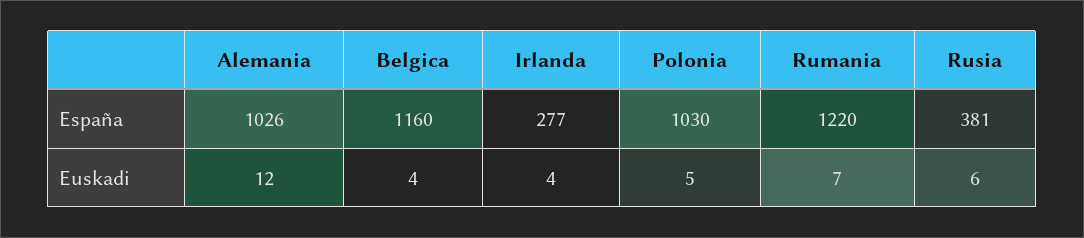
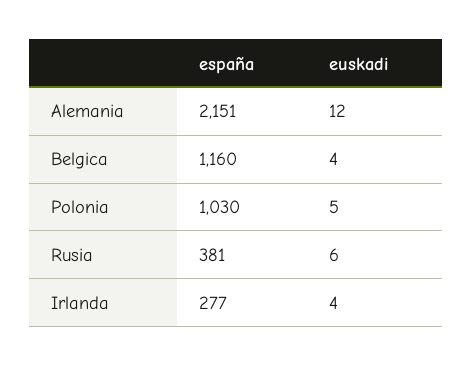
  {
    "Alemania": {
-     "España": 1026,
+     "España": 2151,
      "Euskadi": 12
    },
    "Belgica": {
      "España": 1160,
      "Euskadi": 4
    },
    "Irlanda": {
      "España": 277,
      "Euskadi": 4
    },
    "Polonia": {
      "España": 1030,
      "Euskadi": 5
    },
-   "Rumania": {
-     "España": 1220,
-     "Euskadi": 7
-   },
    "Rusia": {
      "España": 381,
      "Euskadi": 6
    }
  }

